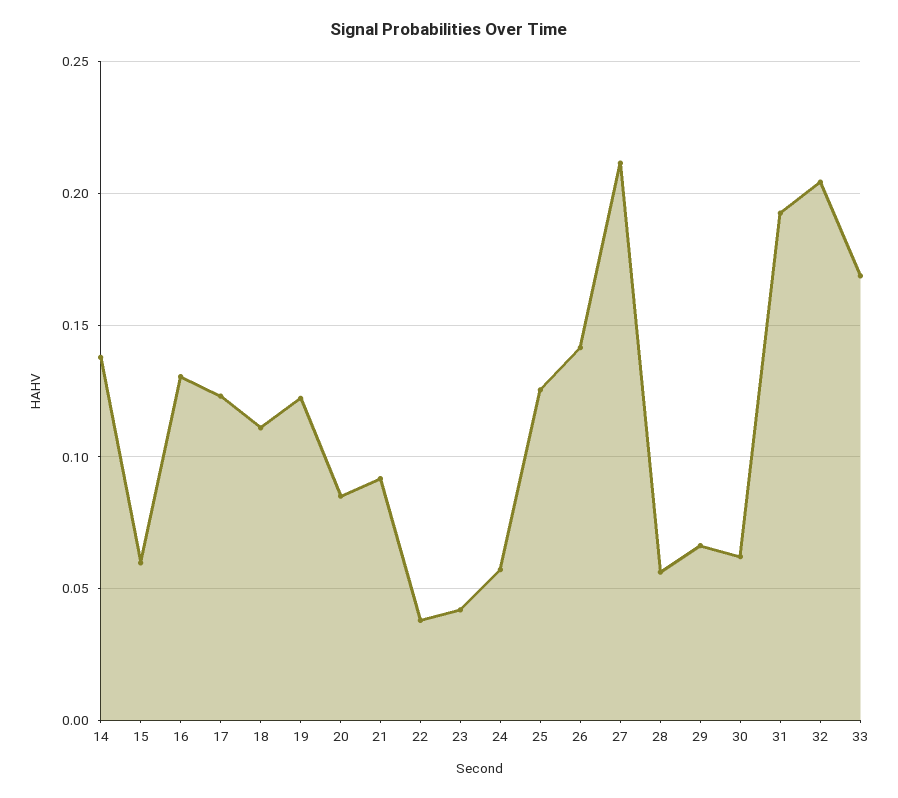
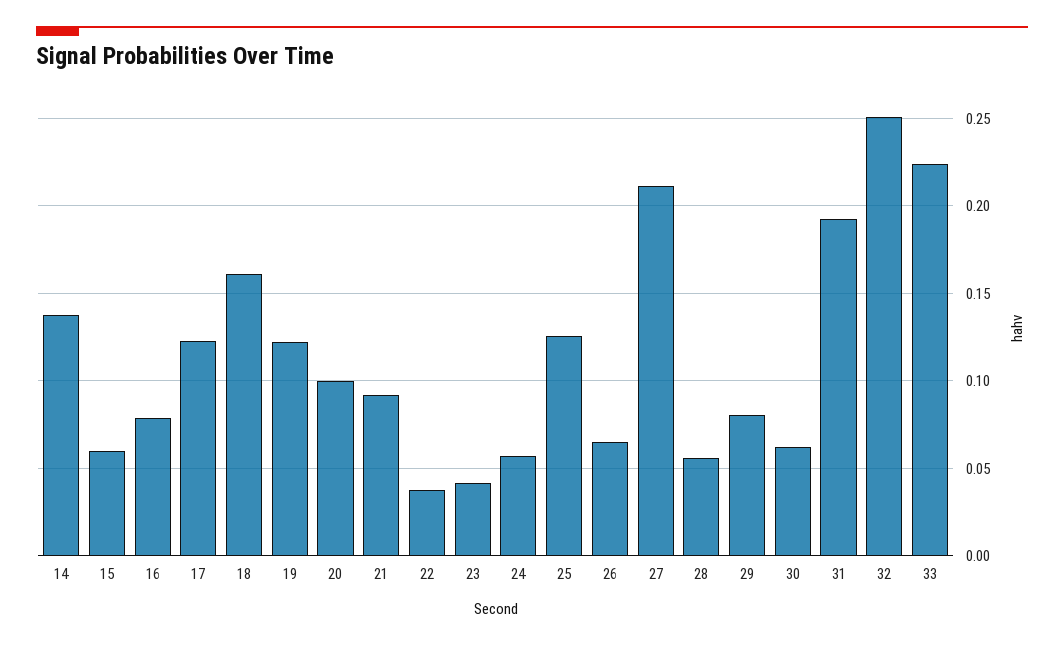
  {
    "14": 0.14,
    "15": 0.06,
-   "16": 0.13,
+   "16": 0.08,
    "17": 0.125,
-   "18": 0.11,
+   "18": 0.16,
    "19": 0.12,
-   "20": 0.085,
+   "20": 0.1,
    "21": 0.09,
    "22": 0.04,
    "23": 0.04,
    "24": 0.055,
    "25": 0.125,
-   "26": 0.14,
+   "26": 0.065,
    "27": 0.21,
    "28": 0.055,
-   "29": 0.065,
+   "29": 0.08,
    "30": 0.06,
    "31": 0.195,
-   "32": 0.205,
+   "32": 0.25,
-   "33": 0.17
+   "33": 0.225
  }

